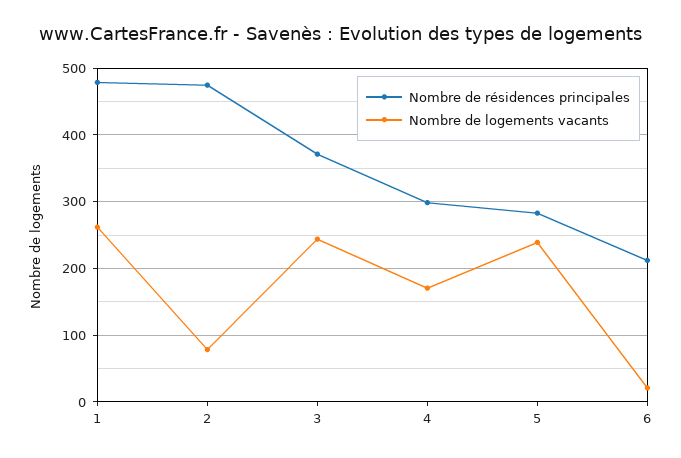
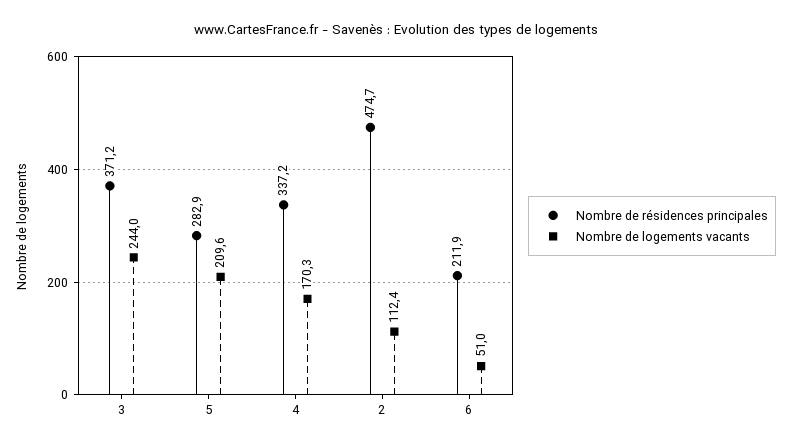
  {
    "Nombre de résidences principales": {
-     "1": 480,
      "2": 474.7,
      "3": 371.2,
-     "4": 300,
+     "4": 337.2,
      "5": 282.9,
      "6": 211.9
    },
    "Nombre de logements vacants": {
-     "1": 260,
-     "2": 80,
+     "2": 112.4,
      "3": 244,
      "4": 170.3,
-     "5": 240,
+     "5": 209.6,
-     "6": 20
+     "6": 51
    }
  }

